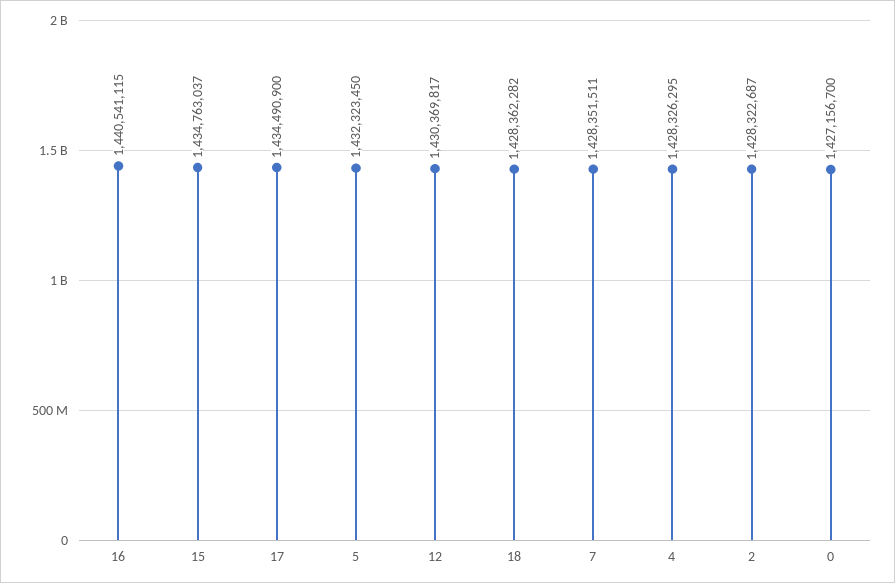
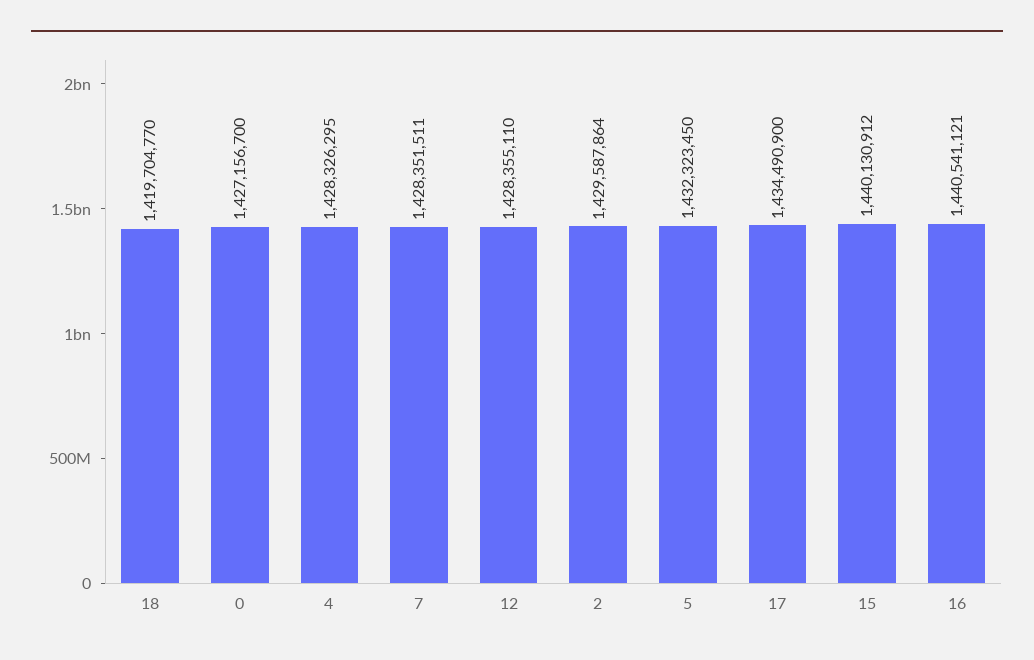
  {
-   "16": 1440541115,
+   "16": 1440541121,
-   "15": 1434763037,
+   "15": 1440130912,
    "17": 1434490900,
    "5": 1432323450,
-   "12": 1430369817,
+   "12": 1428355110,
-   "18": 1428362282,
+   "18": 1419704770,
    "7": 1428351511,
    "4": 1428326295,
-   "2": 1428322687,
+   "2": 1429587864,
    "0": 1427156700
  }

